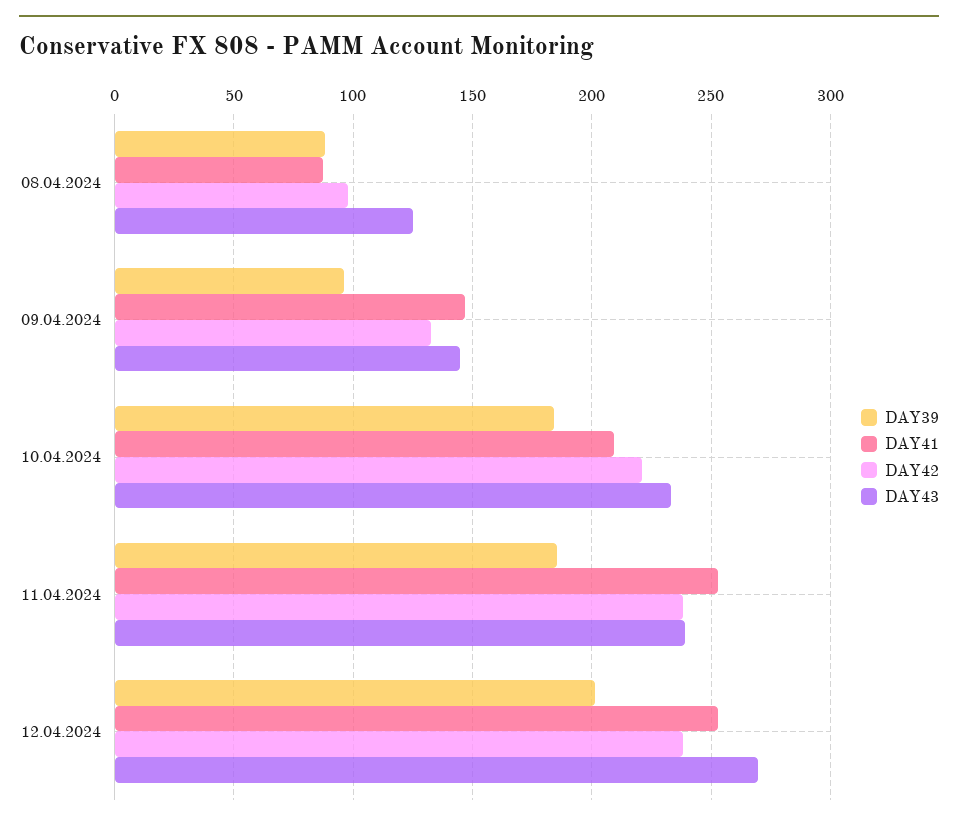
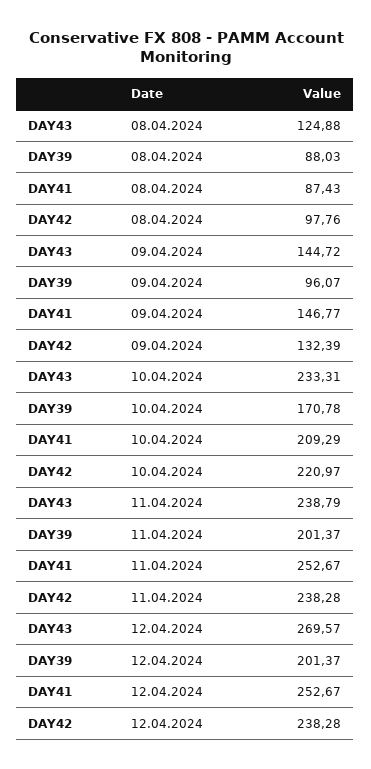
  {
    "DAY39": {
      "08.04.2024": 88.03,
      "09.04.2024": 96.07,
-     "10.04.2024": 185,
+     "10.04.2024": 170.78,
-     "11.04.2024": 185,
+     "11.04.2024": 201.37,
      "12.04.2024": 201.37
    },
    "DAY41": {
      "08.04.2024": 87.43,
      "09.04.2024": 146.77,
      "10.04.2024": 209.29,
      "11.04.2024": 252.67,
      "12.04.2024": 252.67
    },
    "DAY42": {
      "08.04.2024": 97.76,
      "09.04.2024": 132.39,
      "10.04.2024": 220.97,
      "11.04.2024": 238.28,
      "12.04.2024": 238.28
    },
    "DAY43": {
      "08.04.2024": 124.88,
      "09.04.2024": 144.72,
      "10.04.2024": 233.31,
      "11.04.2024": 238.79,
      "12.04.2024": 269.57
    }
  }

